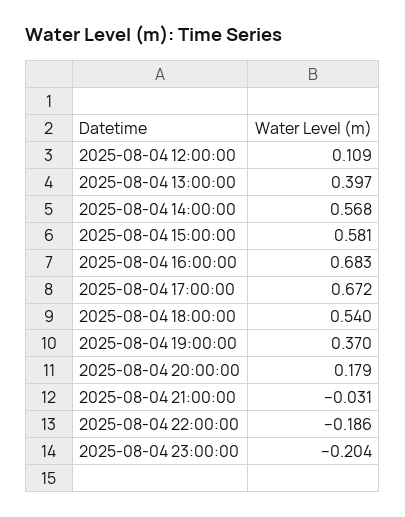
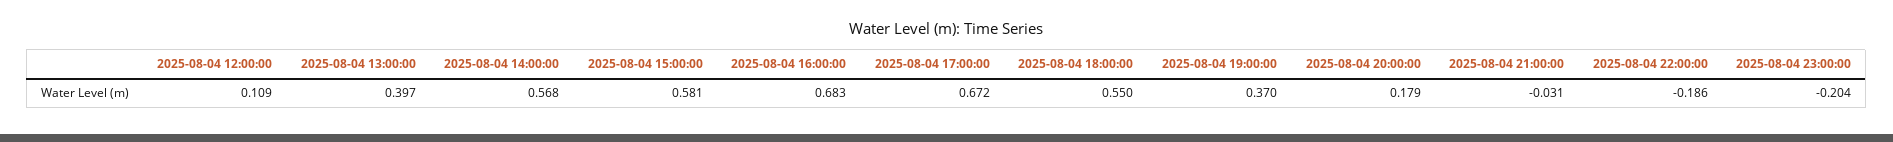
  {
    "2025-08-04 12:00:00": 0.109,
    "2025-08-04 13:00:00": 0.397,
    "2025-08-04 14:00:00": 0.568,
    "2025-08-04 15:00:00": 0.581,
    "2025-08-04 16:00:00": 0.683,
    "2025-08-04 17:00:00": 0.672,
-   "2025-08-04 18:00:00": 0.54,
+   "2025-08-04 18:00:00": 0.55,
    "2025-08-04 19:00:00": 0.37,
    "2025-08-04 20:00:00": 0.179,
    "2025-08-04 21:00:00": -0.031,
    "2025-08-04 22:00:00": -0.186,
    "2025-08-04 23:00:00": -0.204
  }

